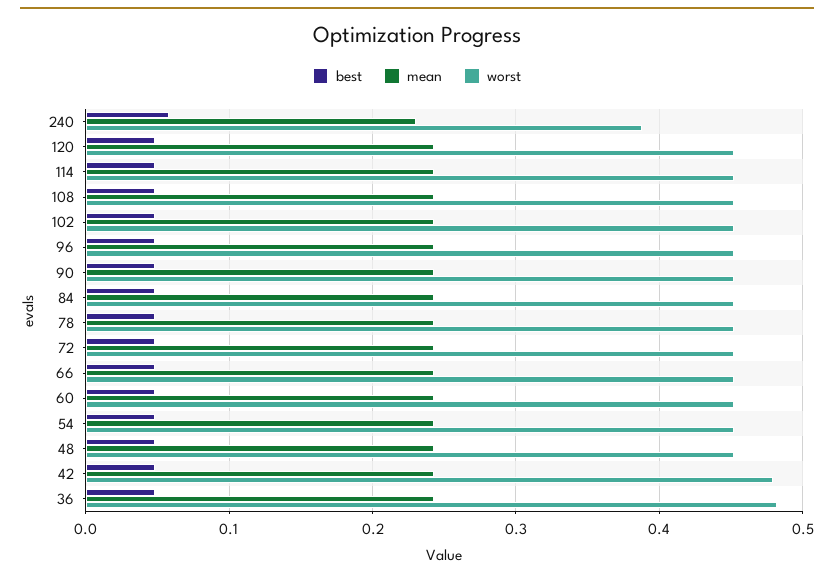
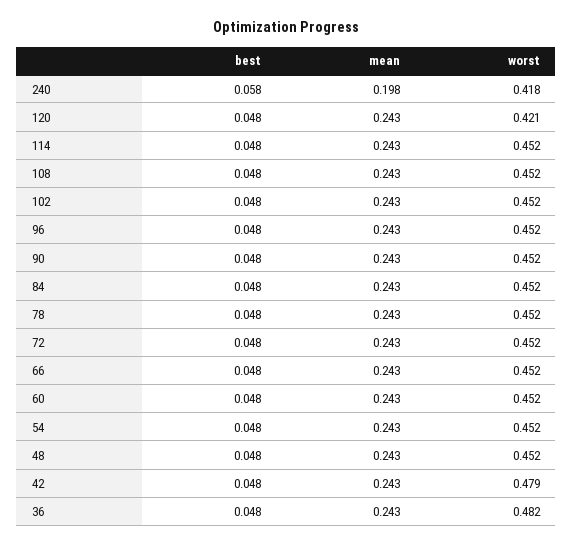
  {
    "best": {
      "240": 0.058,
      "120": 0.048,
      "114": 0.048,
      "108": 0.048,
      "102": 0.048,
      "96": 0.048,
      "90": 0.048,
      "84": 0.048,
      "78": 0.048,
      "72": 0.048,
      "66": 0.048,
      "60": 0.048,
      "54": 0.048,
      "48": 0.048,
      "42": 0.048,
      "36": 0.048
    },
    "mean": {
-     "240": 0.23,
+     "240": 0.198,
      "120": 0.243,
      "114": 0.243,
      "108": 0.243,
      "102": 0.243,
      "96": 0.243,
      "90": 0.243,
      "84": 0.243,
      "78": 0.243,
      "72": 0.243,
      "66": 0.243,
      "60": 0.243,
      "54": 0.243,
      "48": 0.243,
      "42": 0.243,
      "36": 0.243
    },
    "worst": {
-     "240": 0.39,
+     "240": 0.418,
-     "120": 0.45,
+     "120": 0.421,
      "114": 0.452,
      "108": 0.452,
      "102": 0.452,
      "96": 0.452,
      "90": 0.452,
      "84": 0.452,
      "78": 0.452,
      "72": 0.452,
      "66": 0.452,
      "60": 0.452,
      "54": 0.452,
      "48": 0.452,
      "42": 0.479,
      "36": 0.482
    }
  }

